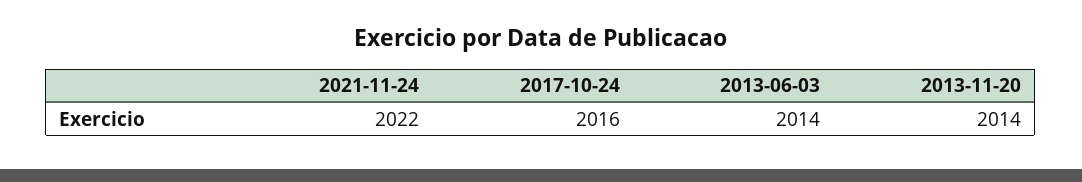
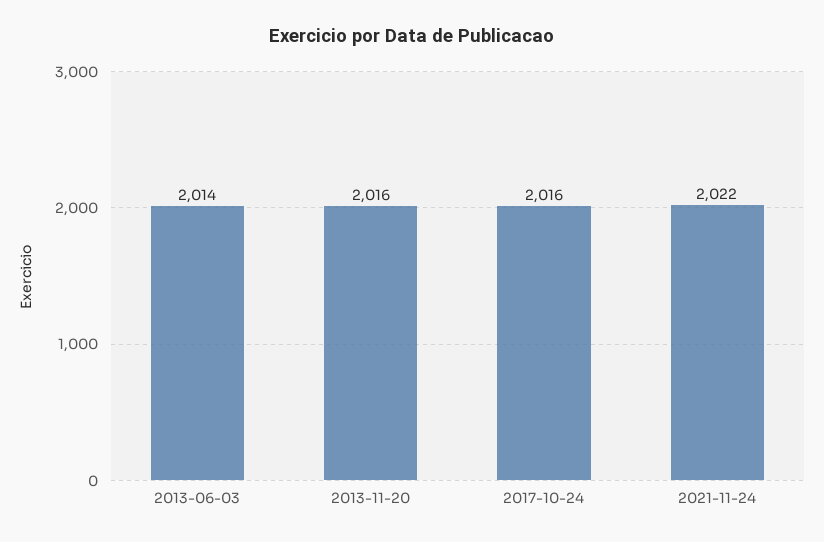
  {
    "2021-11-24": 2022,
    "2017-10-24": 2016,
    "2013-06-03": 2014,
-   "2013-11-20": 2014
+   "2013-11-20": 2016
  }

